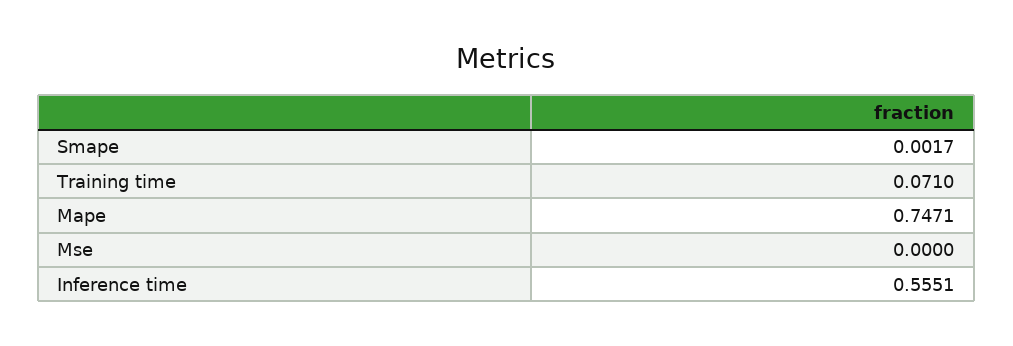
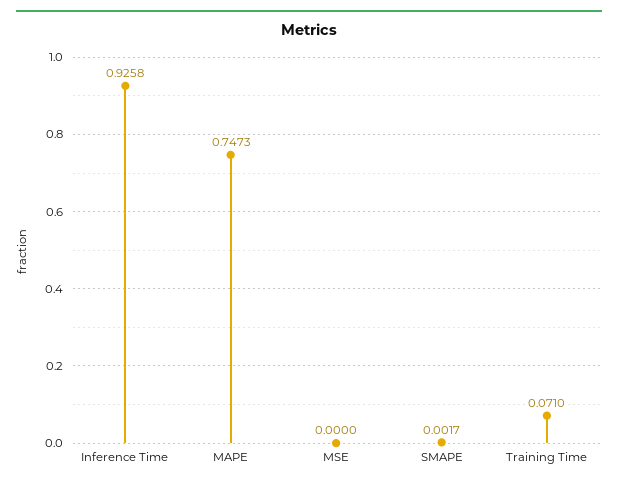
  {
    "Smape": 0.0017,
    "Training time": 0.071,
-   "Mape": 0.7471,
+   "Mape": 0.7473,
    "Mse": 0,
-   "Inference time": 0.5551
+   "Inference time": 0.9258
  }

